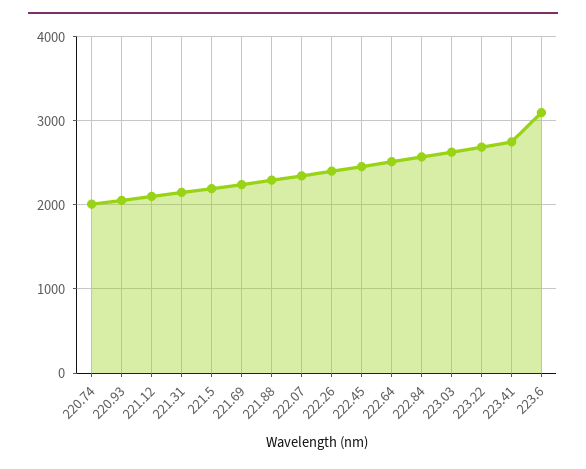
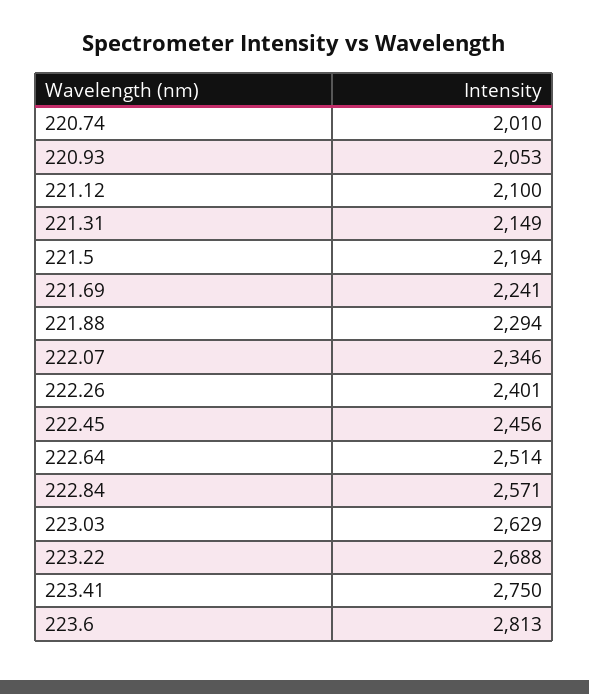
  {
    "220.74": 2010,
    "220.93": 2053,
    "221.12": 2100,
    "221.31": 2149,
    "221.5": 2194,
    "221.69": 2241,
    "221.88": 2294,
    "222.07": 2346,
    "222.26": 2401,
    "222.45": 2456,
    "222.64": 2514,
    "222.84": 2571,
    "223.03": 2629,
    "223.22": 2688,
    "223.41": 2750,
-   "223.6": 3100
+   "223.6": 2813
  }

